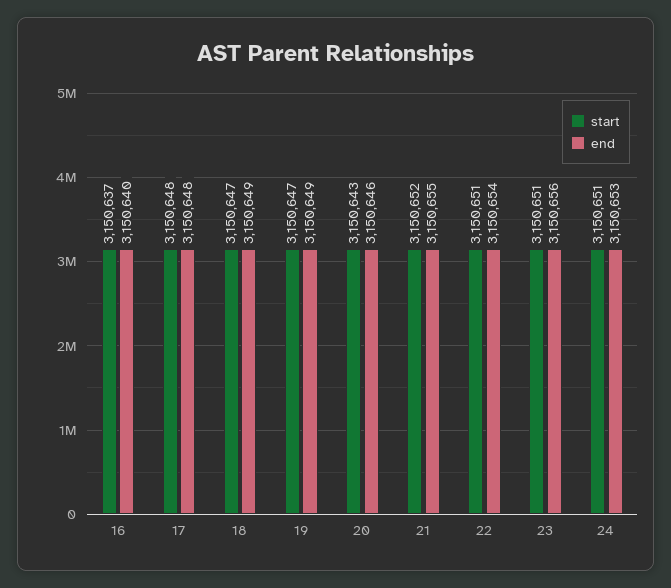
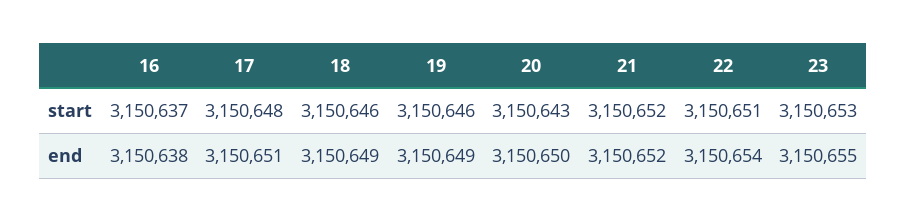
  {
    "start": {
      "16": 3150637,
      "17": 3150648,
-     "18": 3150647,
+     "18": 3150646,
-     "19": 3150647,
+     "19": 3150646,
      "20": 3150643,
      "21": 3150652,
      "22": 3150651,
-     "23": 3150651,
+     "23": 3150653
-     "24": 3150651
    },
    "end": {
-     "16": 3150640,
+     "16": 3150638,
-     "17": 3150648,
+     "17": 3150651,
      "18": 3150649,
      "19": 3150649,
-     "20": 3150646,
+     "20": 3150650,
-     "21": 3150655,
+     "21": 3150652,
      "22": 3150654,
-     "23": 3150656,
+     "23": 3150655
-     "24": 3150653
    }
  }

